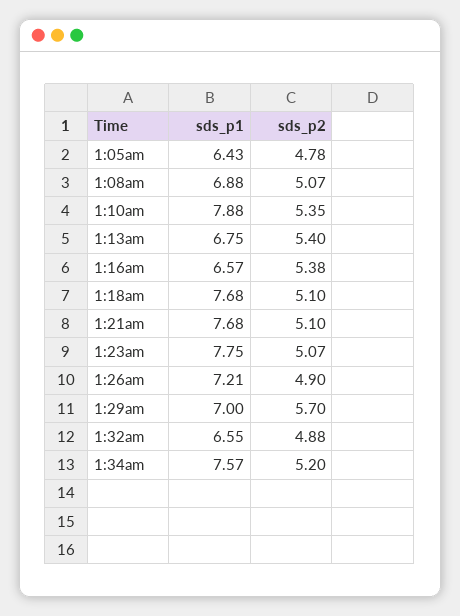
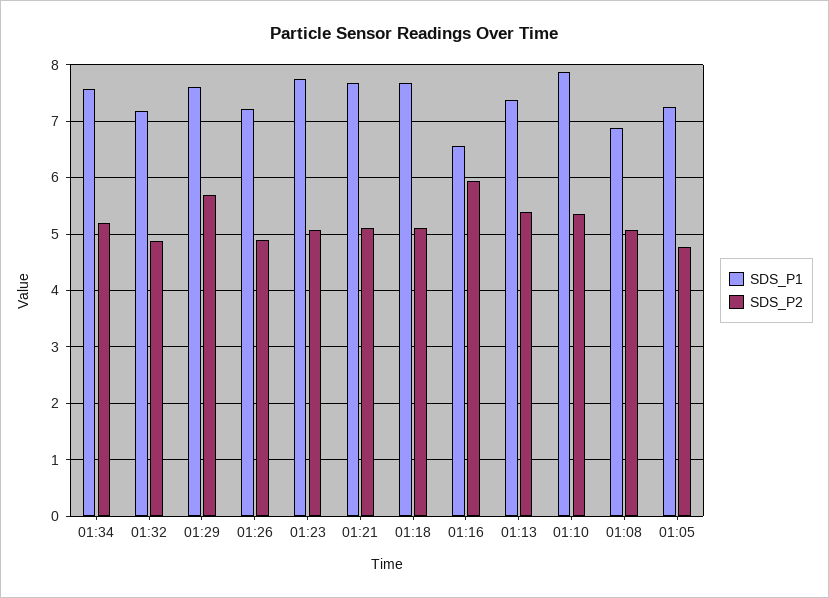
  {
    "sds_p1": {
-     "1:05am": 6.43,
+     "1:05am": 7.2,
      "1:08am": 6.88,
      "1:10am": 7.88,
-     "1:13am": 6.75,
+     "1:13am": 7.4,
      "1:16am": 6.57,
      "1:18am": 7.68,
      "1:21am": 7.68,
      "1:23am": 7.75,
      "1:26am": 7.21,
-     "1:29am": 7,
+     "1:29am": 7.6,
-     "1:32am": 6.55,
+     "1:32am": 7.2,
      "1:34am": 7.57
    },
    "sds_p2": {
      "1:05am": 4.78,
      "1:08am": 5.07,
      "1:10am": 5.35,
      "1:13am": 5.4,
-     "1:16am": 5.38,
+     "1:16am": 6,
      "1:18am": 5.1,
      "1:21am": 5.1,
      "1:23am": 5.07,
      "1:26am": 4.9,
      "1:29am": 5.7,
      "1:32am": 4.88,
      "1:34am": 5.2
    }
  }

